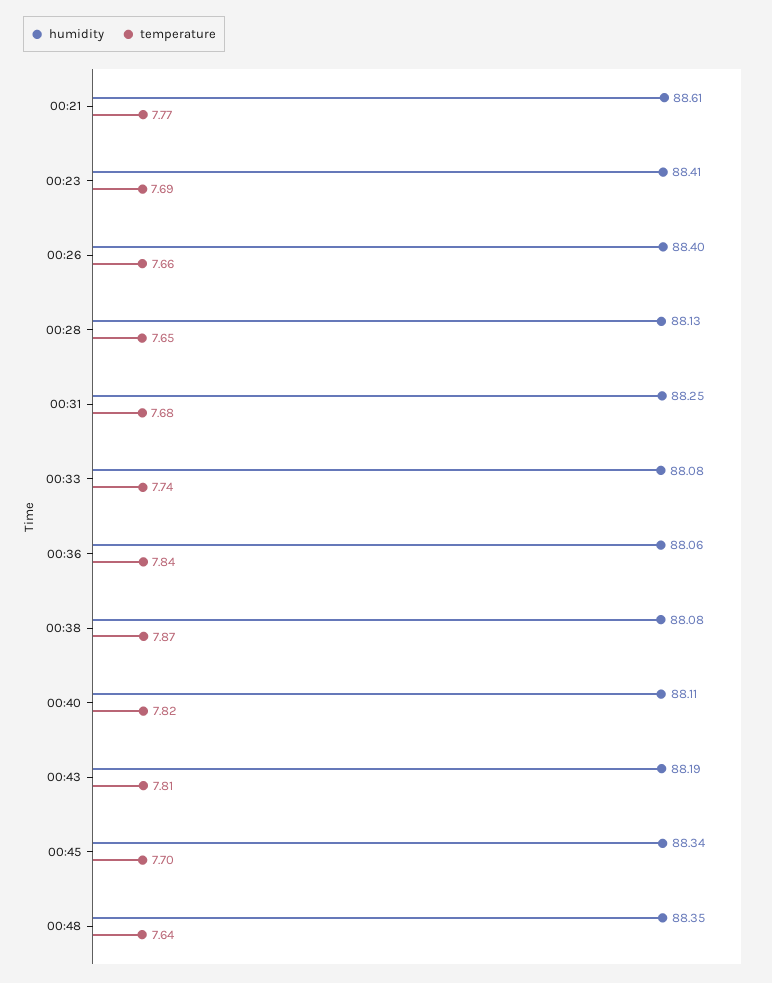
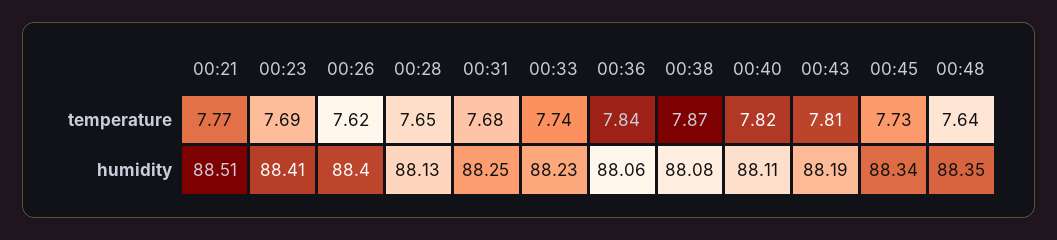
  {
    "humidity": {
-     "00:21": 88.61,
+     "00:21": 88.51,
      "00:23": 88.41,
      "00:26": 88.4,
      "00:28": 88.13,
      "00:31": 88.25,
-     "00:33": 88.08,
+     "00:33": 88.23,
      "00:36": 88.06,
      "00:38": 88.08,
      "00:40": 88.11,
      "00:43": 88.19,
      "00:45": 88.34,
      "00:48": 88.35
    },
    "temperature": {
      "00:21": 7.77,
      "00:23": 7.69,
-     "00:26": 7.66,
+     "00:26": 7.62,
      "00:28": 7.65,
      "00:31": 7.68,
      "00:33": 7.74,
      "00:36": 7.84,
      "00:38": 7.87,
      "00:40": 7.82,
      "00:43": 7.81,
-     "00:45": 7.7,
+     "00:45": 7.73,
      "00:48": 7.64
    }
  }

